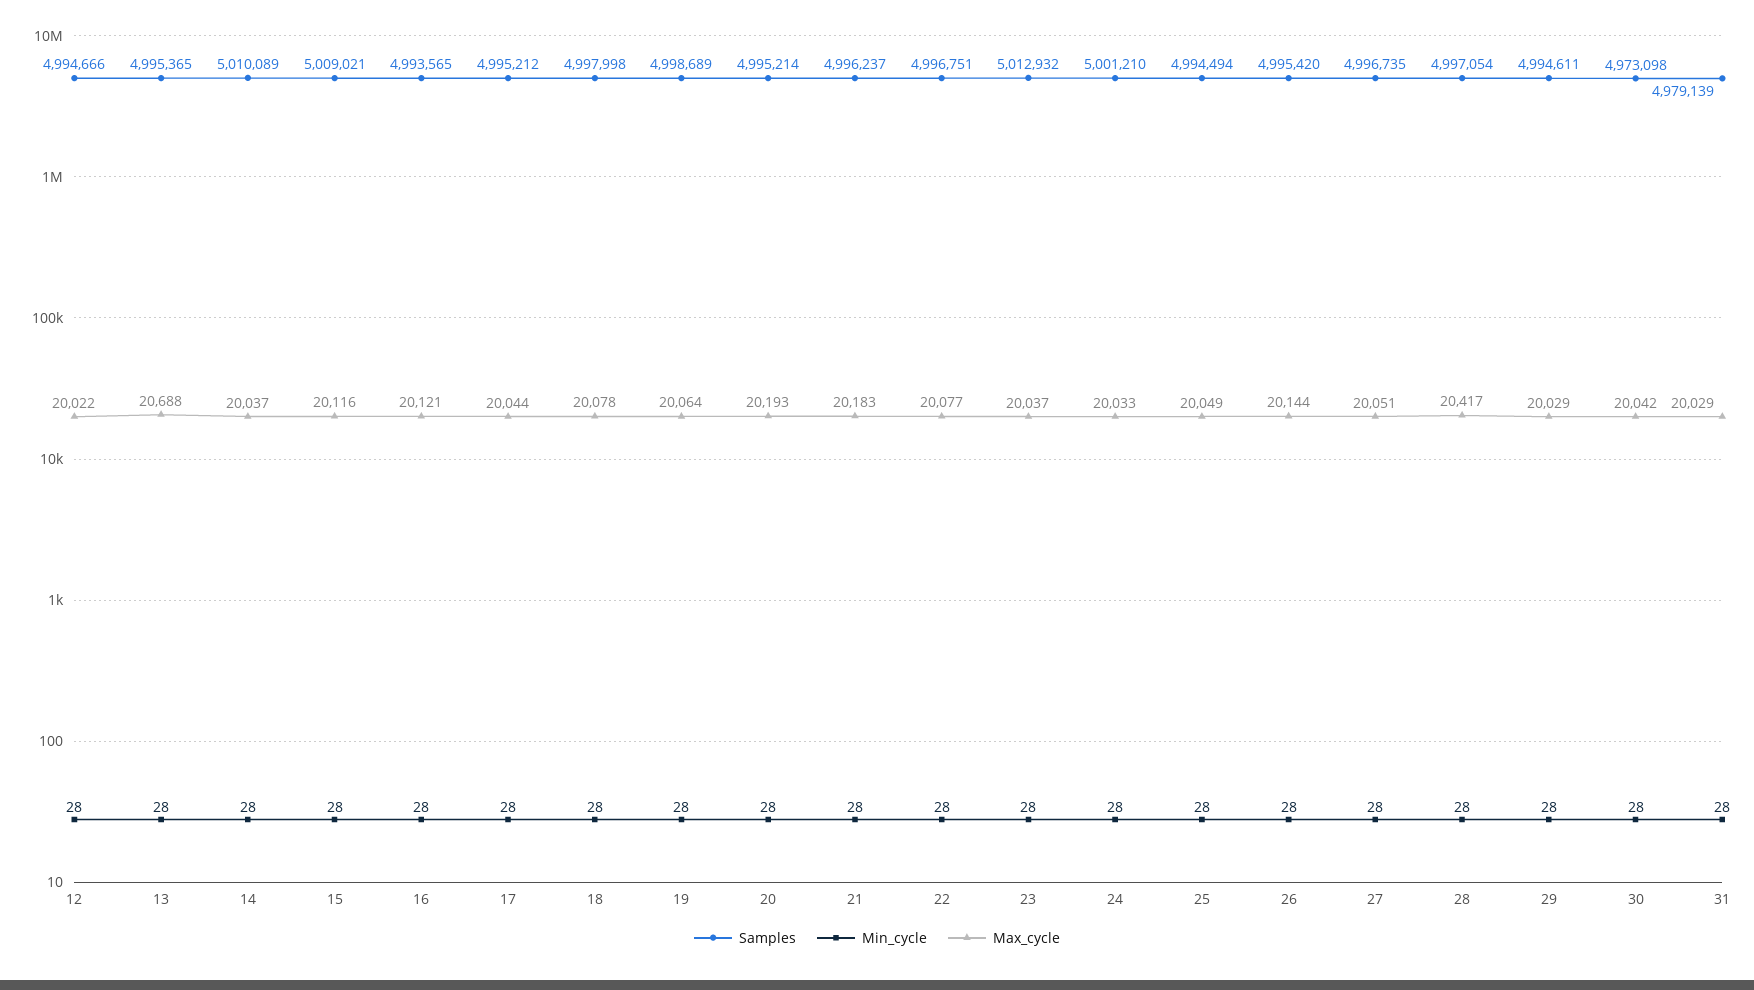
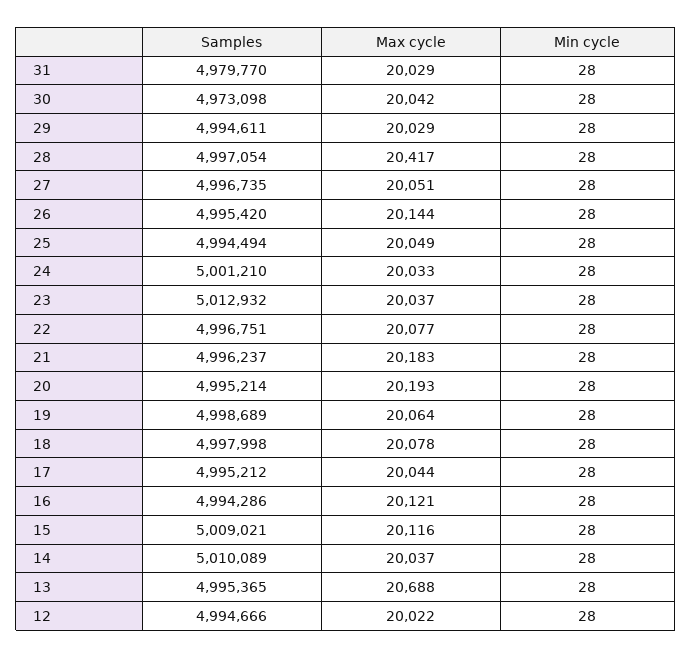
  {
    "Samples": {
      "12": 4994666,
      "13": 4995365,
      "14": 5010089,
      "15": 5009021,
-     "16": 4993565,
+     "16": 4994286,
      "17": 4995212,
      "18": 4997998,
      "19": 4998689,
      "20": 4995214,
      "21": 4996237,
      "22": 4996751,
      "23": 5012932,
      "24": 5001210,
      "25": 4994494,
      "26": 4995420,
      "27": 4996735,
      "28": 4997054,
      "29": 4994611,
      "30": 4973098,
-     "31": 4979139
+     "31": 4979770
    },
    "Min_cycle": {
      "12": 28,
      "13": 28,
      "14": 28,
      "15": 28,
      "16": 28,
      "17": 28,
      "18": 28,
      "19": 28,
      "20": 28,
      "21": 28,
      "22": 28,
      "23": 28,
      "24": 28,
      "25": 28,
      "26": 28,
      "27": 28,
      "28": 28,
      "29": 28,
      "30": 28,
      "31": 28
    },
    "Max_cycle": {
      "12": 20022,
      "13": 20688,
      "14": 20037,
      "15": 20116,
      "16": 20121,
      "17": 20044,
      "18": 20078,
      "19": 20064,
      "20": 20193,
      "21": 20183,
      "22": 20077,
      "23": 20037,
      "24": 20033,
      "25": 20049,
      "26": 20144,
      "27": 20051,
      "28": 20417,
      "29": 20029,
      "30": 20042,
      "31": 20029
    }
  }

